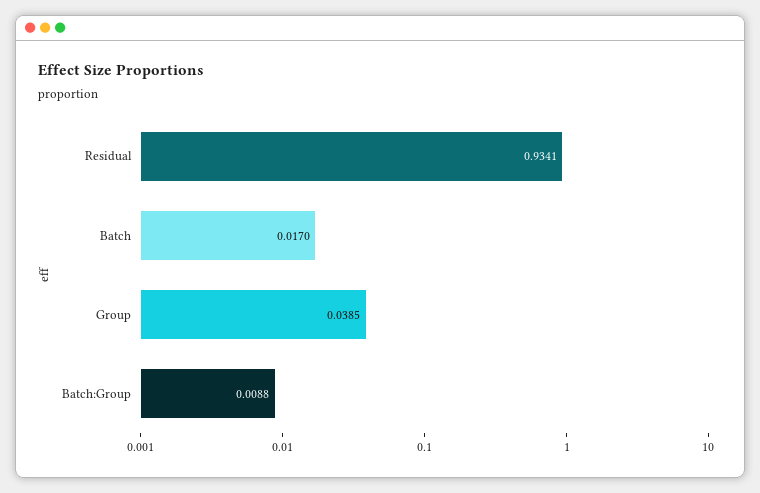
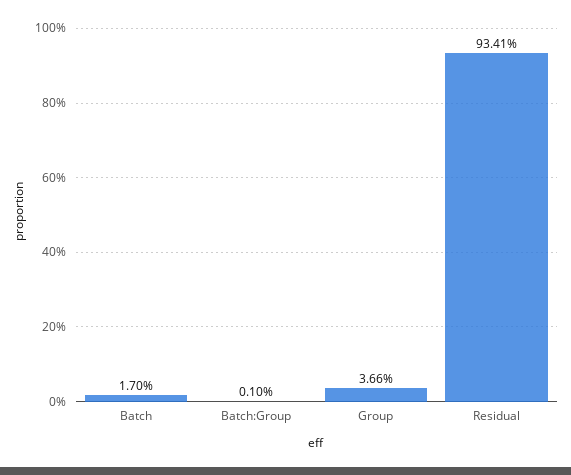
  {
    "Residual": 0.9341,
    "Batch": 0.017,
-   "Group": 0.0385,
+   "Group": 0.0366,
-   "Batch:Group": 0.0088
+   "Batch:Group": 0.001
  }

